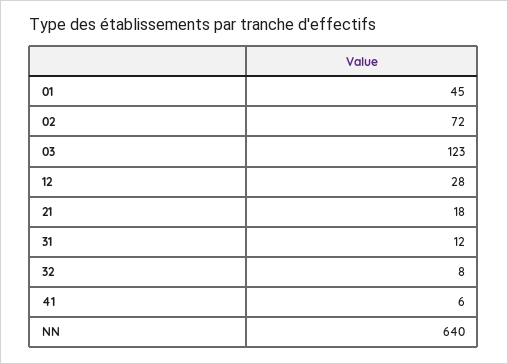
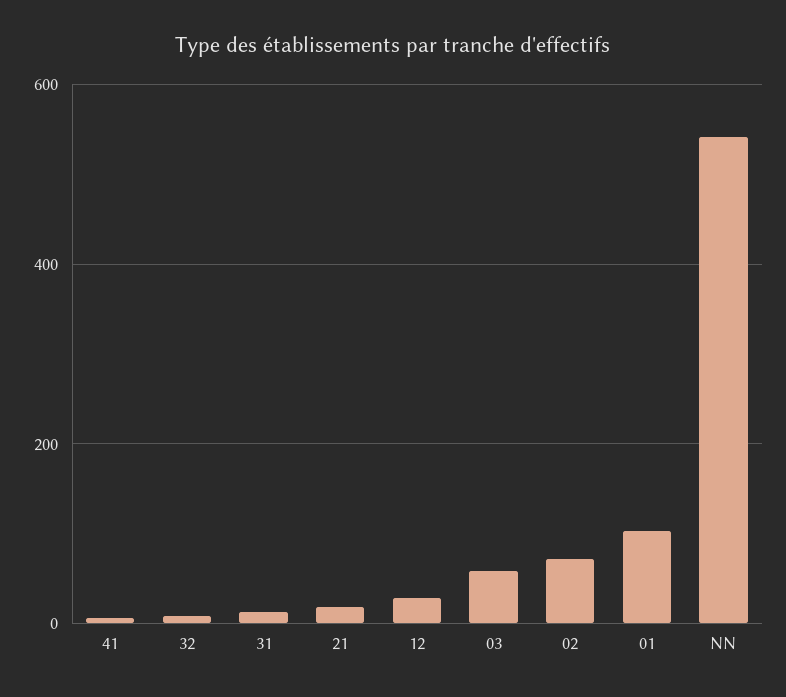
  {
-   "01": 45,
+   "01": 100,
    "02": 72,
-   "03": 123,
+   "03": 60,
    "12": 28,
    "21": 18,
    "31": 12,
    "32": 8,
    "41": 6,
-   "NN": 640
+   "NN": 540
  }

